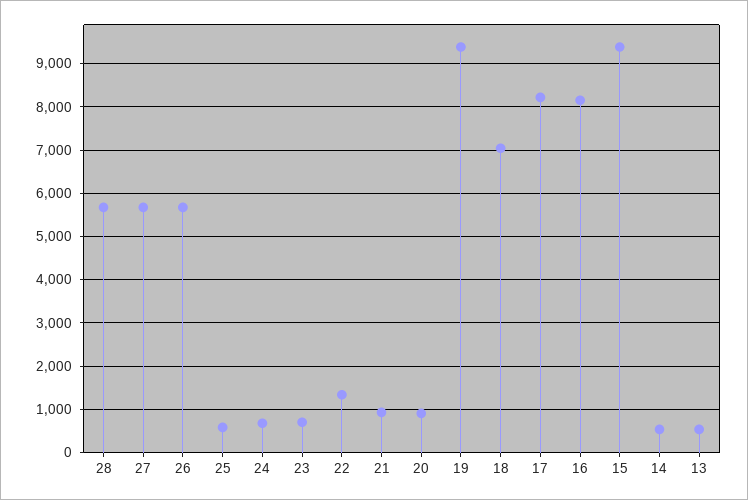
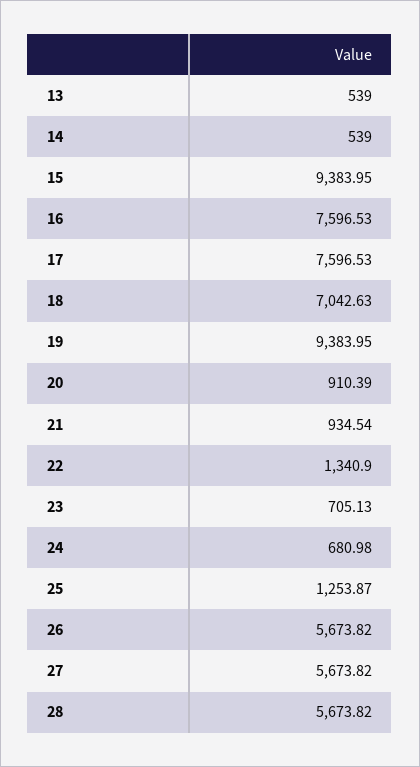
  {
    "28": 5673.82,
    "27": 5673.82,
    "26": 5673.82,
-   "25": 600,
+   "25": 1253.87,
    "24": 680.98,
    "23": 705.13,
    "22": 1340.9,
    "21": 934.54,
    "20": 910.39,
    "19": 9383.95,
    "18": 7042.63,
-   "17": 8200,
+   "17": 7596.53,
-   "16": 8200,
+   "16": 7596.53,
    "15": 9383.95,
    "14": 539,
    "13": 539
  }

